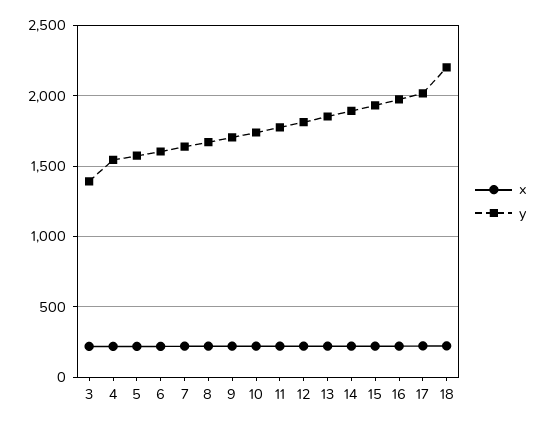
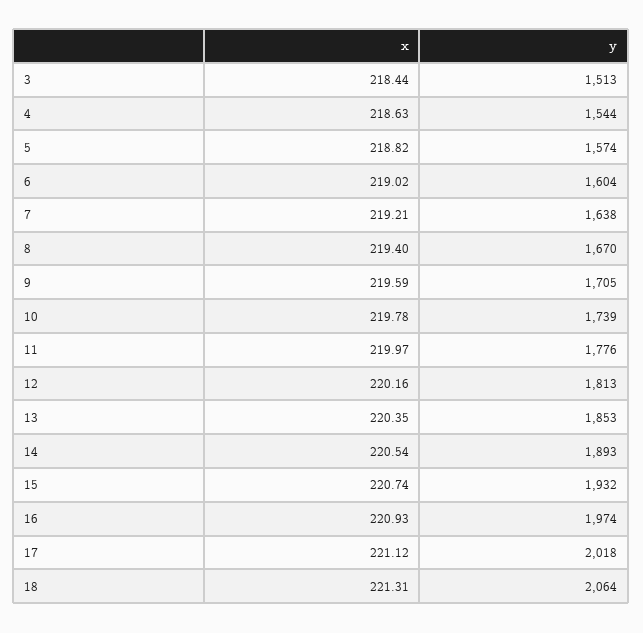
  {
    "x": {
      "3": 218.44,
      "4": 218.63,
      "5": 218.82,
      "6": 219.02,
      "7": 219.21,
      "8": 219.4,
      "9": 219.59,
      "10": 219.78,
      "11": 219.97,
      "12": 220.16,
      "13": 220.35,
      "14": 220.54,
      "15": 220.74,
      "16": 220.93,
      "17": 221.12,
      "18": 221.31
    },
    "y": {
-     "3": 1400,
+     "3": 1513,
      "4": 1544,
      "5": 1574,
      "6": 1604,
      "7": 1638,
      "8": 1670,
      "9": 1705,
      "10": 1739,
      "11": 1776,
      "12": 1813,
      "13": 1853,
      "14": 1893,
      "15": 1932,
      "16": 1974,
      "17": 2018,
-     "18": 2200
+     "18": 2064
    }
  }

